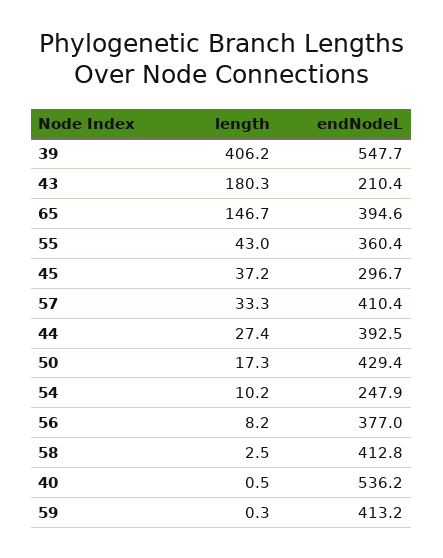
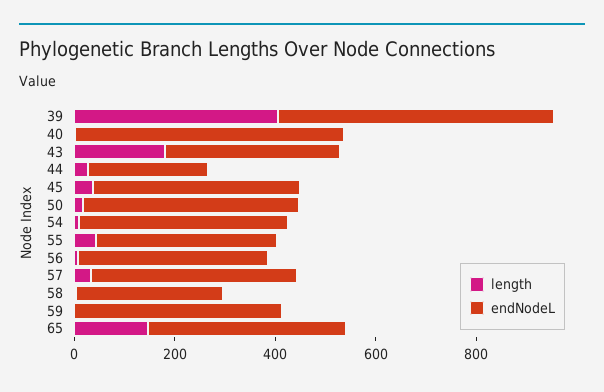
  {
    "length": {
      "39": 406.2,
      "43": 180.3,
      "65": 146.7,
      "55": 43,
      "45": 37.2,
      "57": 33.3,
      "44": 27.4,
      "50": 17.3,
      "54": 10.2,
      "56": 8.2,
      "58": 2.5,
      "40": 0.5,
      "59": 0.3
    },
    "endNodeL": {
      "39": 547.7,
-     "43": 210.4,
+     "43": 350,
      "65": 394.6,
      "55": 360.4,
-     "45": 296.7,
+     "45": 400,
      "57": 410.4,
-     "44": 392.5,
+     "44": 250,
      "50": 429.4,
-     "54": 247.9,
+     "54": 400,
      "56": 377,
-     "58": 412.8,
+     "58": 300,
      "40": 536.2,
      "59": 413.2
    }
  }

